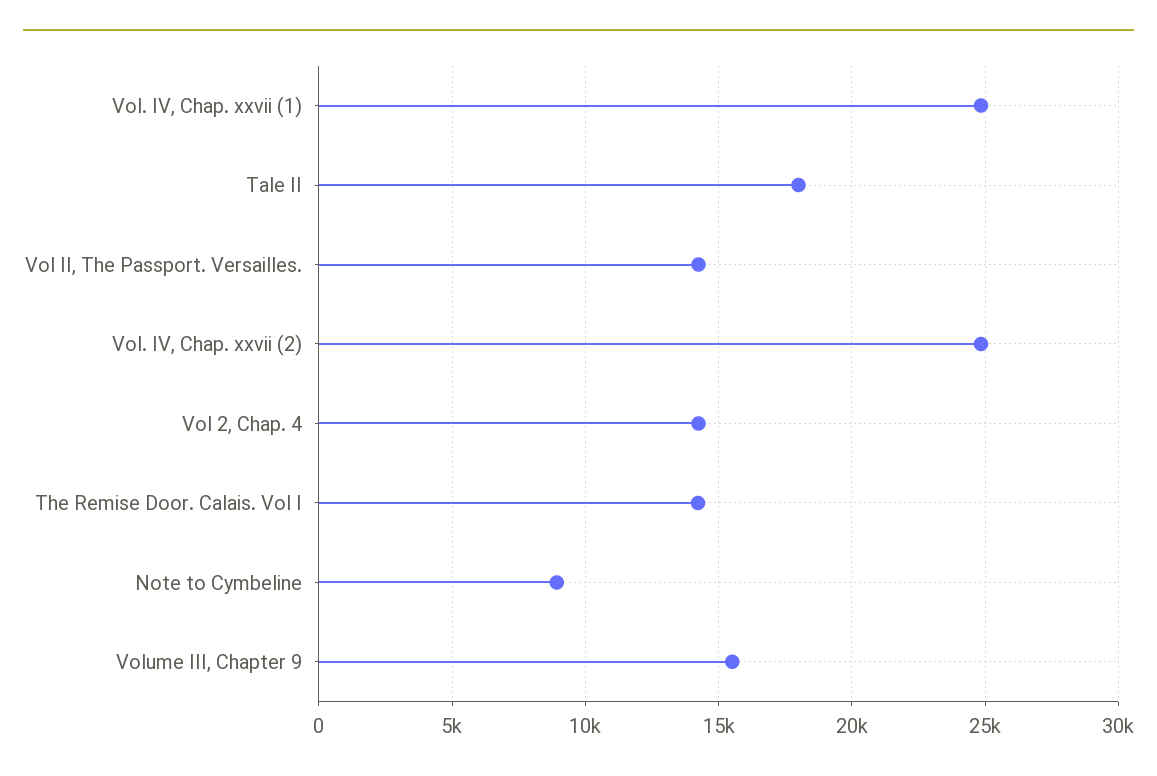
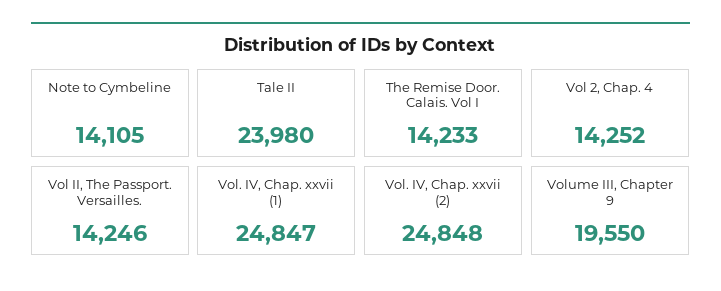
  {
    "Vol. IV, Chap. xxvii (1)": 24847,
-   "Tale II": 18000,
+   "Tale II": 23980,
    "Vol II, The Passport. Versailles.": 14246,
    "Vol. IV, Chap. xxvii (2)": 24848,
    "Vol 2, Chap. 4": 14252,
    "The Remise Door. Calais. Vol I": 14233,
-   "Note to Cymbeline": 9000,
+   "Note to Cymbeline": 14105,
-   "Volume III, Chapter 9": 15500
+   "Volume III, Chapter 9": 19550
  }

